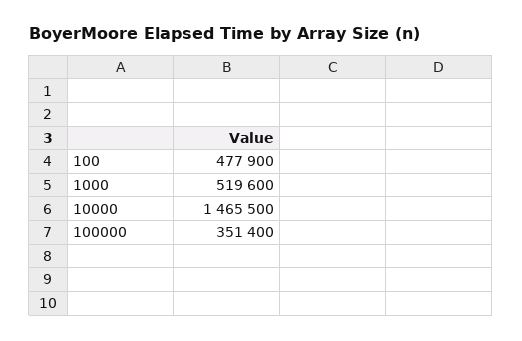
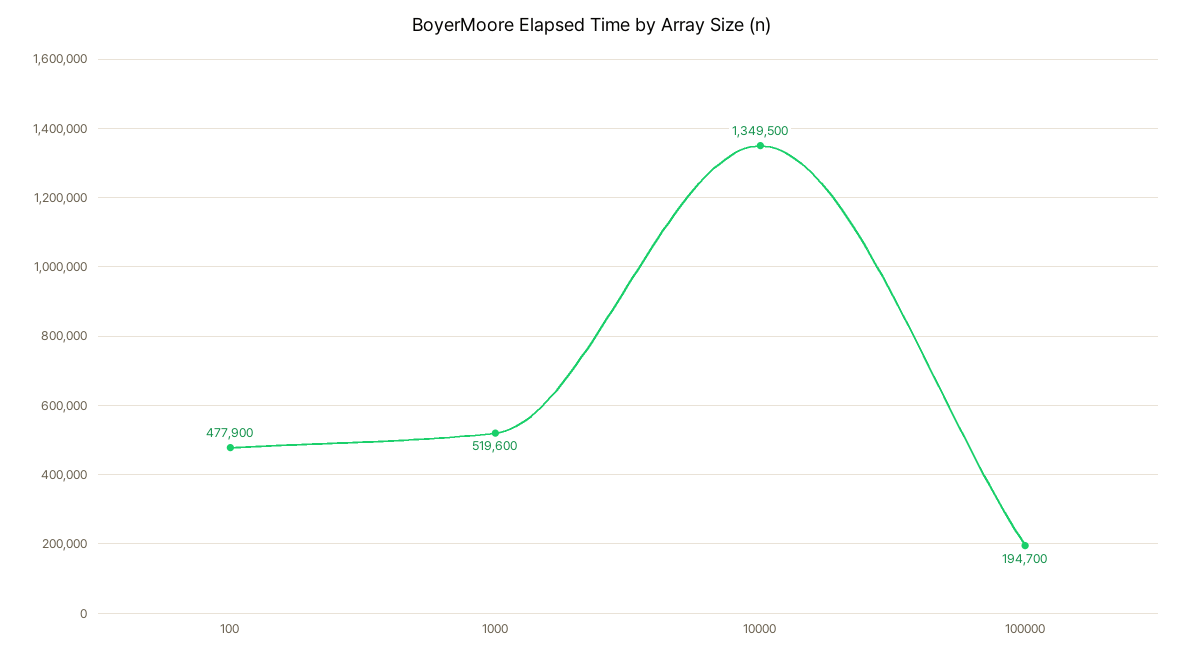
  {
    "100": 477900,
    "1000": 519600,
-   "10000": 1465500,
+   "10000": 1349500,
-   "100000": 351400
+   "100000": 194700
  }

